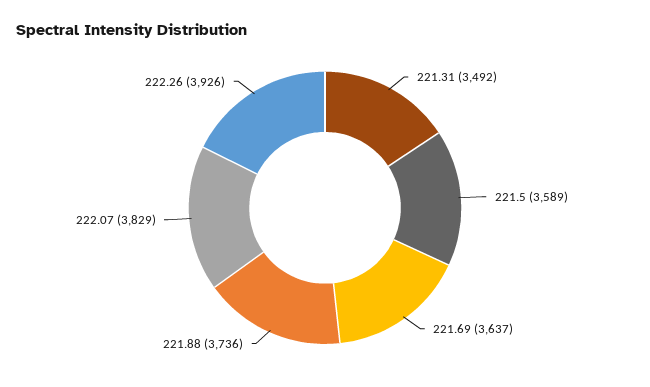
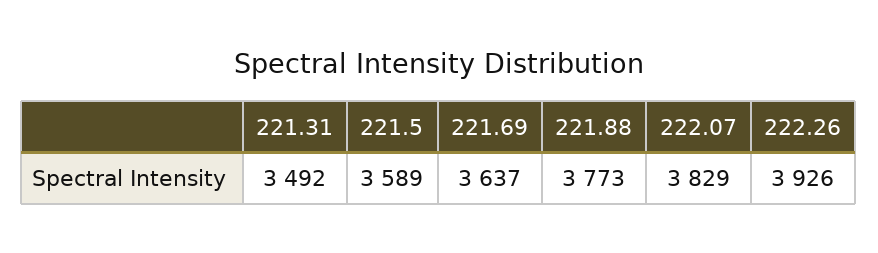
  {
    "221.31": 3492,
    "221.5": 3589,
    "221.69": 3637,
-   "221.88": 3736,
+   "221.88": 3773,
    "222.07": 3829,
    "222.26": 3926
  }

